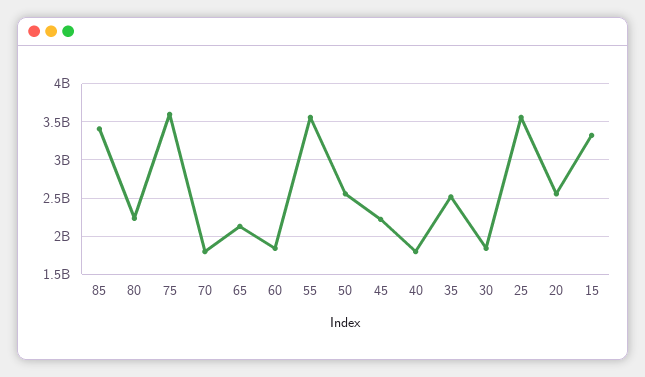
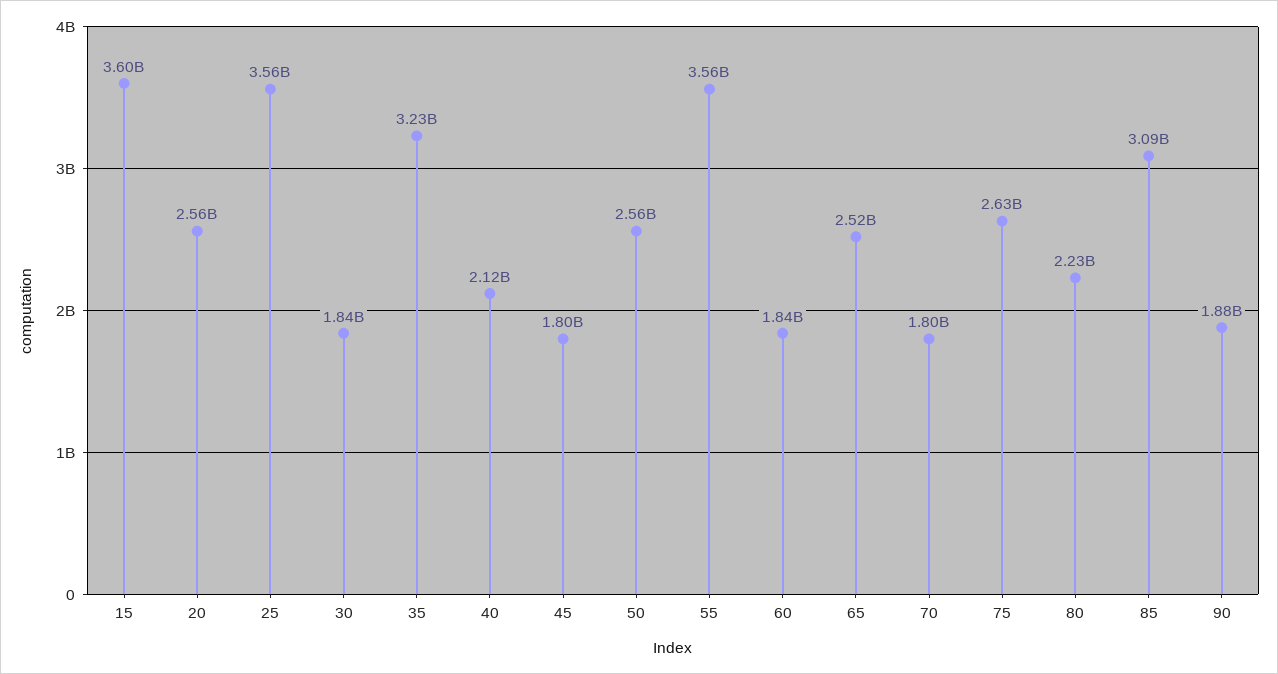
  {
-   "85": 3400000000,
+   "85": 3090000000,
    "80": 2230000000,
-   "75": 3600000000,
+   "75": 2630000000,
    "70": 1800000000,
-   "65": 2100000000,
+   "65": 2520000000,
    "60": 1840000000,
    "55": 3560000000,
    "50": 2560000000,
-   "45": 2200000000,
+   "45": 1800000000,
-   "40": 1800000000,
+   "40": 2120000000,
-   "35": 2500000000,
+   "35": 3230000000,
    "30": 1840000000,
    "25": 3560000000,
    "20": 2560000000,
-   "15": 3300000000
+   "15": 3600000000,
+   "90": 1880000000
  }

